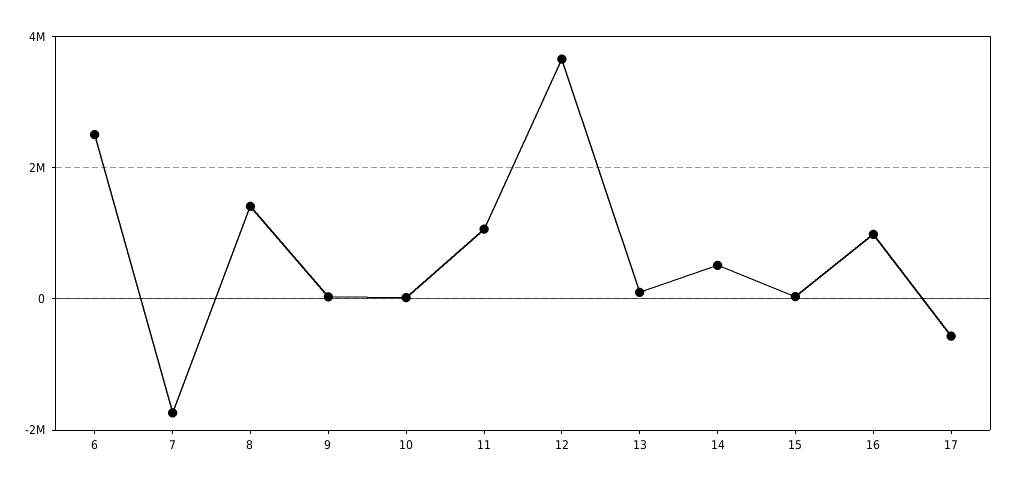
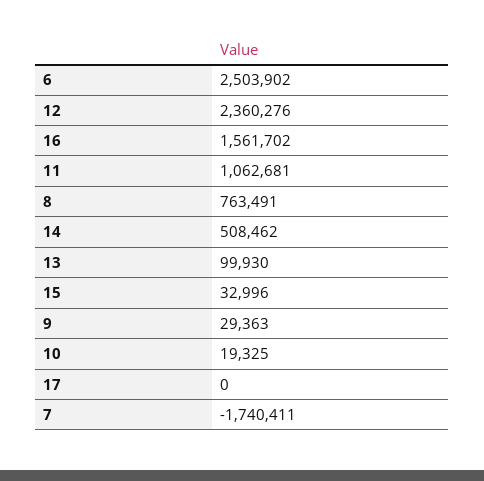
  {
    "6": 2503902,
    "7": -1740411,
-   "8": 1400000,
+   "8": 763491,
    "9": 29363,
    "10": 19325,
    "11": 1062681,
-   "12": 3600000,
+   "12": 2360276,
    "13": 99930,
    "14": 508462,
    "15": 32996,
-   "16": 1000000,
+   "16": 1561702,
-   "17": -600000
+   "17": 0
  }

